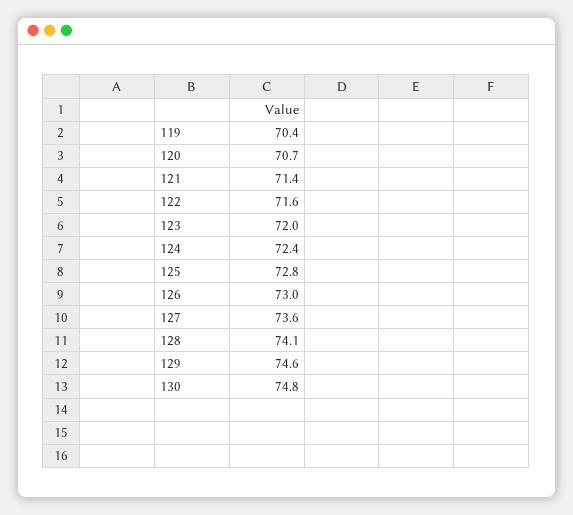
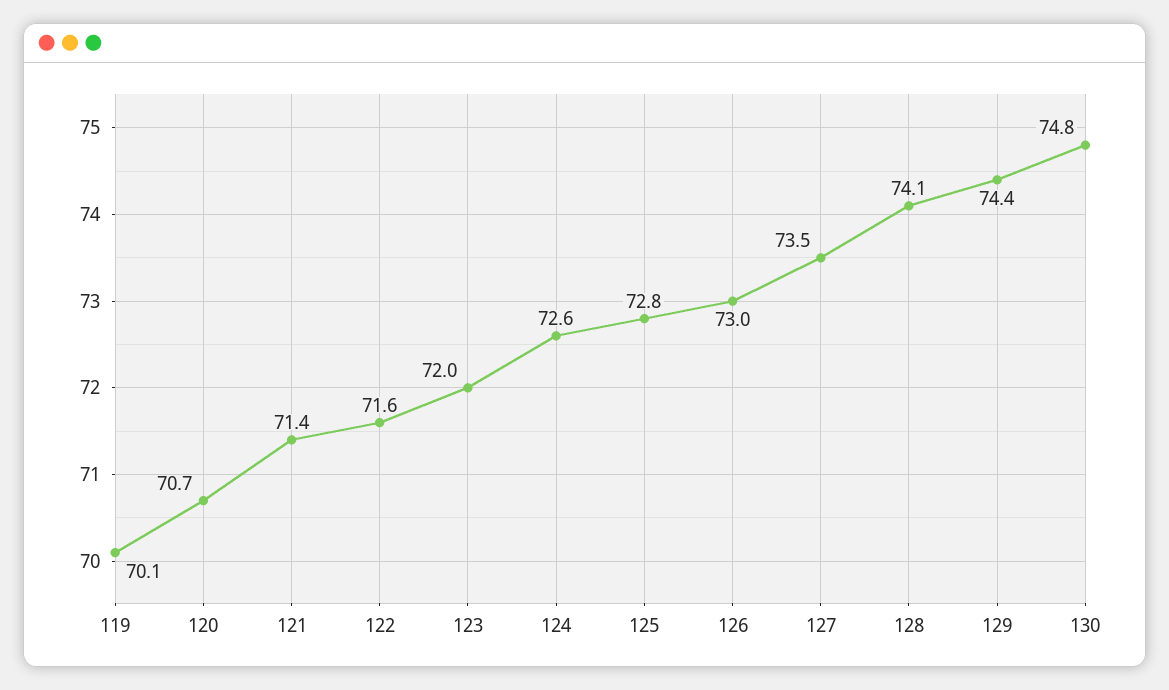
  {
-   "119": 70.4,
+   "119": 70.1,
    "120": 70.7,
    "121": 71.4,
    "122": 71.6,
    "123": 72,
-   "124": 72.4,
+   "124": 72.6,
    "125": 72.8,
    "126": 73,
-   "127": 73.6,
+   "127": 73.5,
    "128": 74.1,
-   "129": 74.6,
+   "129": 74.4,
    "130": 74.8
  }

